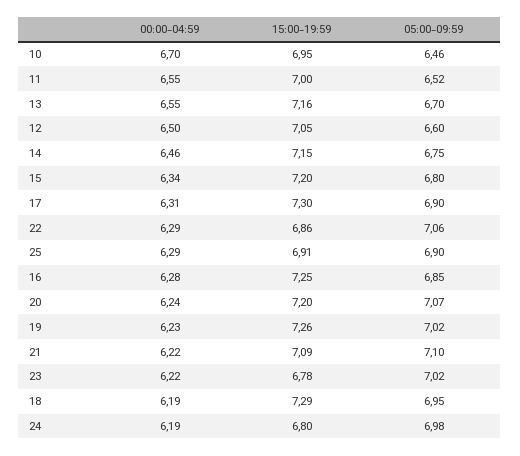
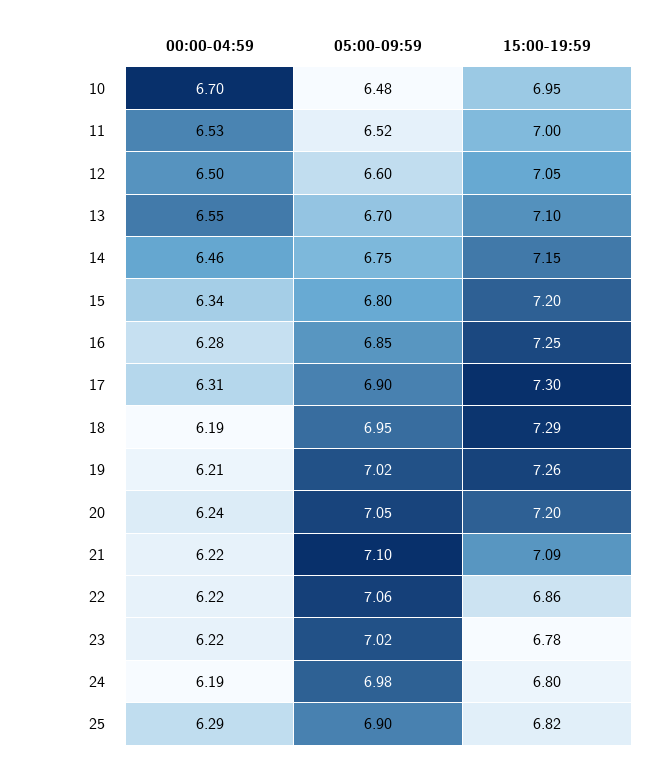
  {
    "00:00-04:59": {
      "10": 6.7,
-     "11": 6.55,
+     "11": 6.53,
      "13": 6.55,
      "12": 6.5,
      "14": 6.46,
      "15": 6.34,
      "17": 6.31,
-     "22": 6.29,
+     "22": 6.22,
      "25": 6.29,
      "16": 6.28,
      "20": 6.24,
-     "19": 6.23,
+     "19": 6.21,
      "21": 6.22,
      "23": 6.22,
      "18": 6.19,
      "24": 6.19
    },
    "15:00-19:59": {
      "10": 6.95,
      "11": 7,
-     "13": 7.16,
+     "13": 7.1,
      "12": 7.05,
      "14": 7.15,
      "15": 7.2,
      "17": 7.3,
      "22": 6.86,
-     "25": 6.91,
+     "25": 6.82,
      "16": 7.25,
      "20": 7.2,
      "19": 7.26,
      "21": 7.09,
      "23": 6.78,
      "18": 7.29,
      "24": 6.8
    },
    "05:00-09:59": {
-     "10": 6.46,
+     "10": 6.48,
      "11": 6.52,
      "13": 6.7,
      "12": 6.6,
      "14": 6.75,
      "15": 6.8,
      "17": 6.9,
      "22": 7.06,
      "25": 6.9,
      "16": 6.85,
-     "20": 7.07,
+     "20": 7.05,
      "19": 7.02,
      "21": 7.1,
      "23": 7.02,
      "18": 6.95,
      "24": 6.98
    }
  }

